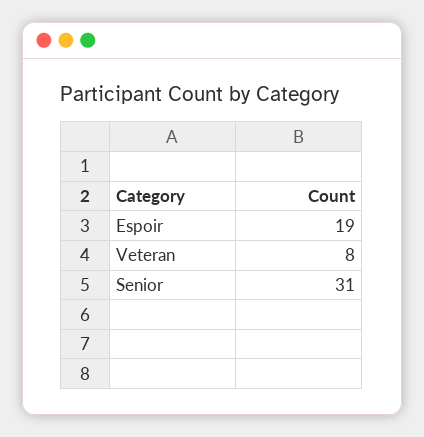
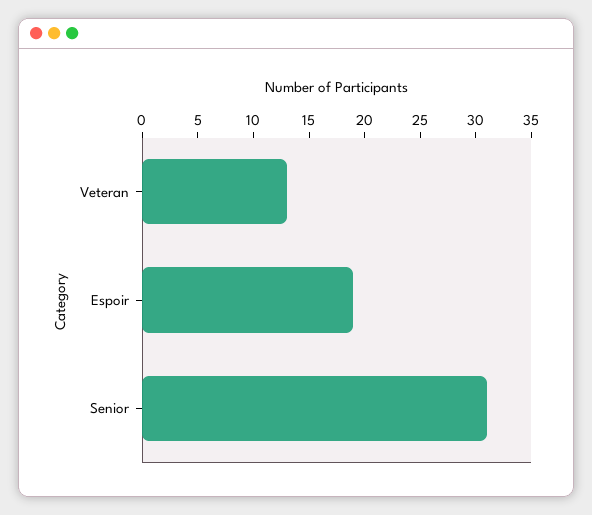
  {
    "Espoir": 19,
-   "Veteran": 8,
+   "Veteran": 13,
    "Senior": 31
  }

